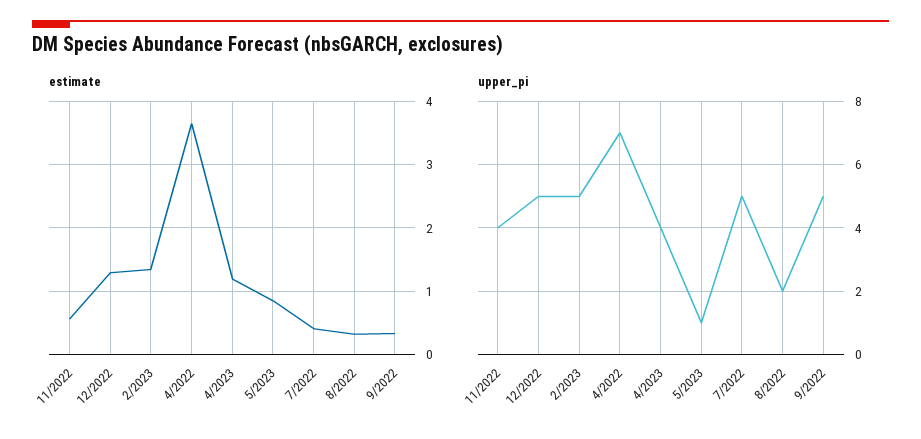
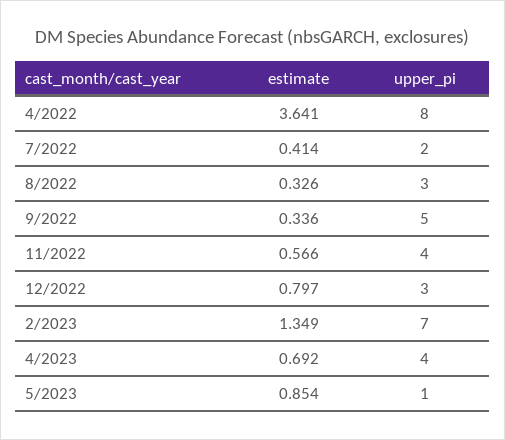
  {
    "estimate": {
      "11/2022": 0.566,
-     "12/2022": 1.3,
+     "12/2022": 0.797,
      "2/2023": 1.349,
      "4/2022": 3.641,
-     "4/2023": 1.2,
+     "4/2023": 0.692,
      "5/2023": 0.854,
      "7/2022": 0.414,
      "8/2022": 0.326,
      "9/2022": 0.336
    },
    "upper_pi": {
      "11/2022": 4,
-     "12/2022": 5,
+     "12/2022": 3,
-     "2/2023": 5,
+     "2/2023": 7,
-     "4/2022": 7,
+     "4/2022": 8,
      "4/2023": 4,
      "5/2023": 1,
-     "7/2022": 5,
+     "7/2022": 2,
-     "8/2022": 2,
+     "8/2022": 3,
      "9/2022": 5
    }
  }

